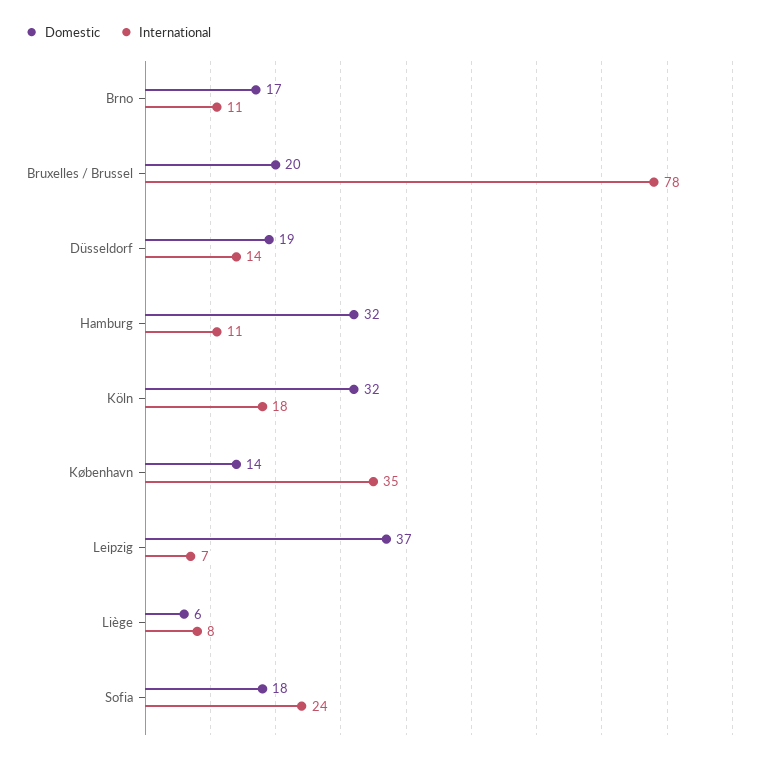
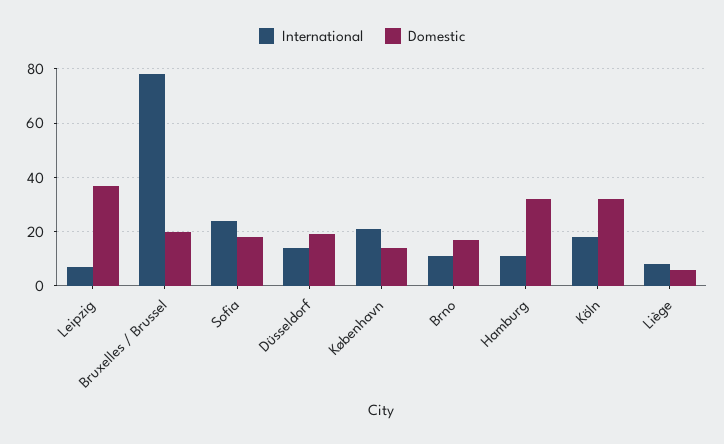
  {
    "Domestic": {
      "Brno": 17,
      "Bruxelles / Brussel": 20,
      "Düsseldorf": 19,
      "Hamburg": 32,
      "Köln": 32,
      "København": 14,
      "Leipzig": 37,
      "Liège": 6,
      "Sofia": 18
    },
    "International": {
      "Brno": 11,
      "Bruxelles / Brussel": 78,
      "Düsseldorf": 14,
      "Hamburg": 11,
      "Köln": 18,
-     "København": 35,
+     "København": 20,
      "Leipzig": 7,
      "Liège": 8,
      "Sofia": 24
    }
  }

